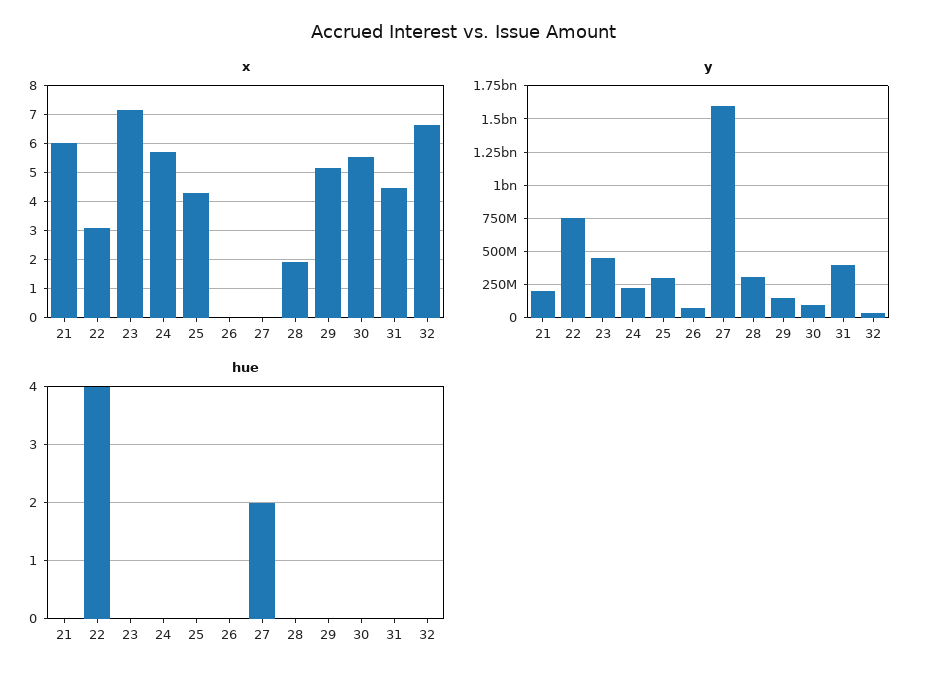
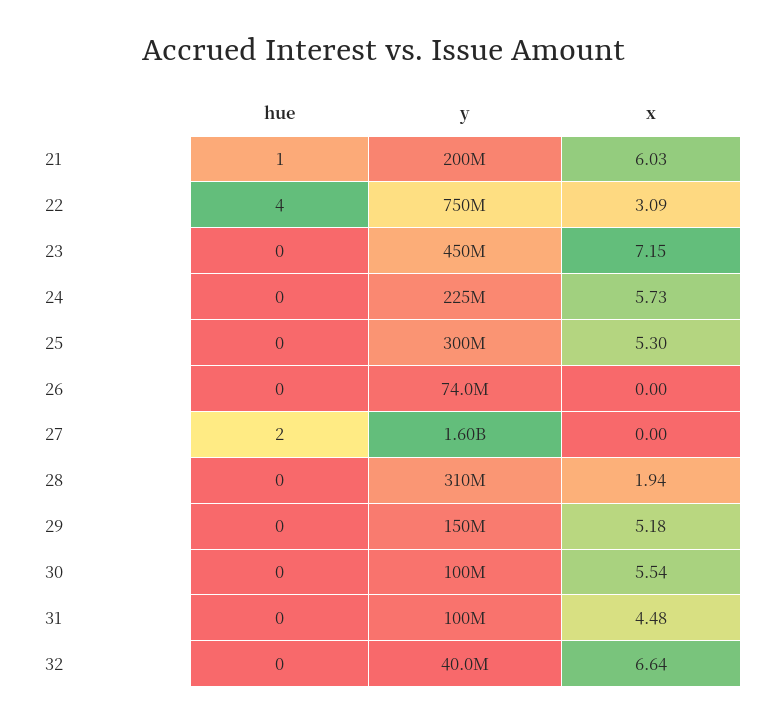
  {
    "x": {
      "21": 6.03,
      "22": 3.09,
      "23": 7.15,
      "24": 5.73,
-     "25": 4.25,
+     "25": 5.3,
      "26": 0,
      "27": 0,
      "28": 1.94,
      "29": 5.18,
      "30": 5.54,
      "31": 4.48,
      "32": 6.64
    },
    "y": {
      "21": 200000000,
      "22": 750000000,
      "23": 450000000,
      "24": 225000000,
      "25": 300000000,
      "26": 74000000,
      "27": 1600000000,
      "28": 310000000,
      "29": 150000000,
      "30": 100000000,
-     "31": 400000000,
+     "31": 100000000,
      "32": 40000000
    },
    "hue": {
-     "21": 0,
+     "21": 1,
      "22": 4,
      "23": 0,
      "24": 0,
      "25": 0,
      "26": 0,
      "27": 2,
      "28": 0,
      "29": 0,
      "30": 0,
      "31": 0,
      "32": 0
    }
  }

